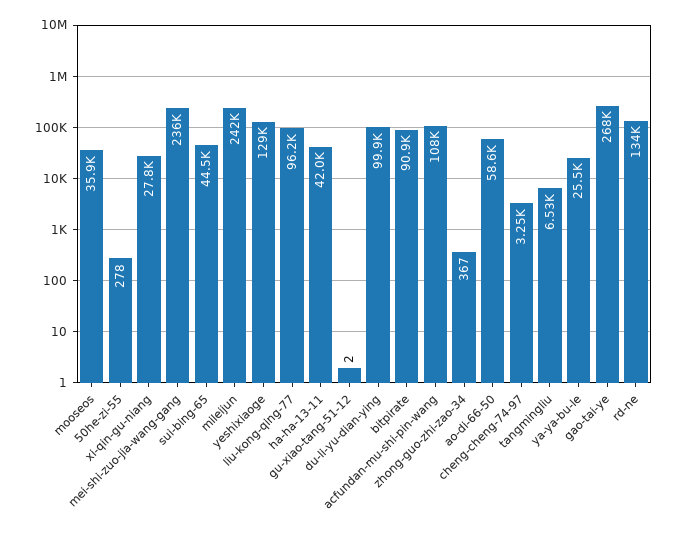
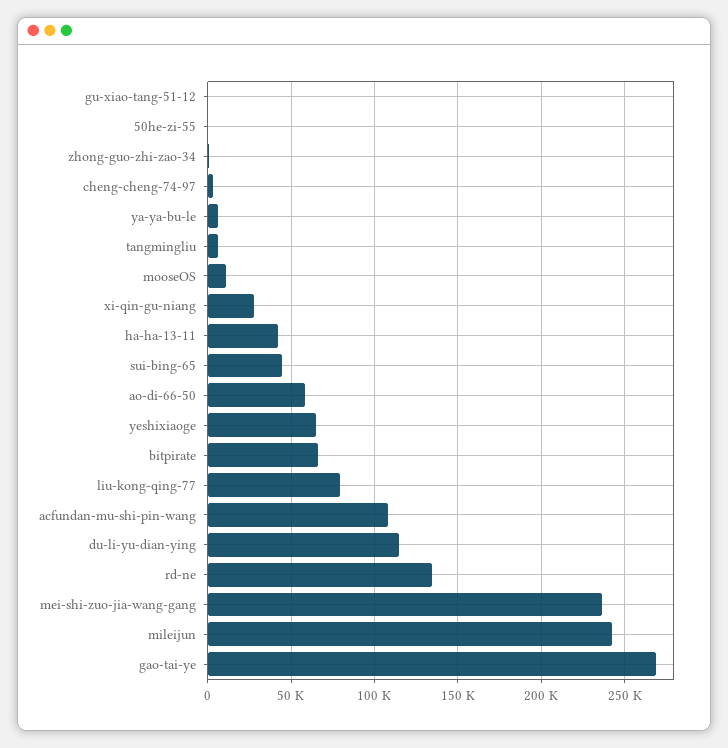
  {
-   "mooseos": 35900,
+   "mooseos": 10000,
    "50he-zi-55": 278,
    "xi-qin-gu-niang": 27800,
    "mei-shi-zuo-jia-wang-gang": 236000,
    "sui-bing-65": 44500,
    "mileijun": 242000,
-   "yeshixiaoge": 129000,
+   "yeshixiaoge": 65000,
-   "liu-kong-qing-77": 96200,
+   "liu-kong-qing-77": 80000,
    "ha-ha-13-11": 42000,
    "gu-xiao-tang-51-12": 2,
-   "du-li-yu-dian-ying": 99900,
+   "du-li-yu-dian-ying": 115000,
-   "bitpirate": 90900,
+   "bitpirate": 65000,
    "acfundan-mu-shi-pin-wang": 108000,
    "zhong-guo-zhi-zao-34": 367,
    "ao-di-66-50": 58600,
    "cheng-cheng-74-97": 3250,
    "tangmingliu": 6530,
-   "ya-ya-bu-le": 25500,
+   "ya-ya-bu-le": 5000,
    "gao-tai-ye": 268000,
    "rd-ne": 134000
  }

